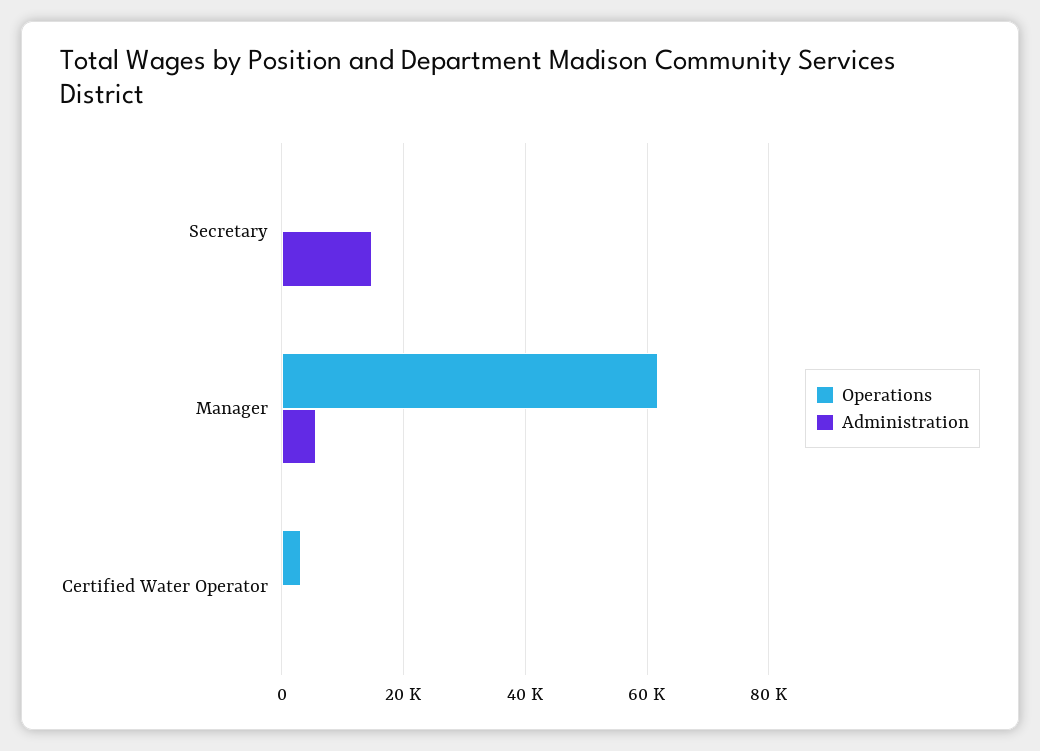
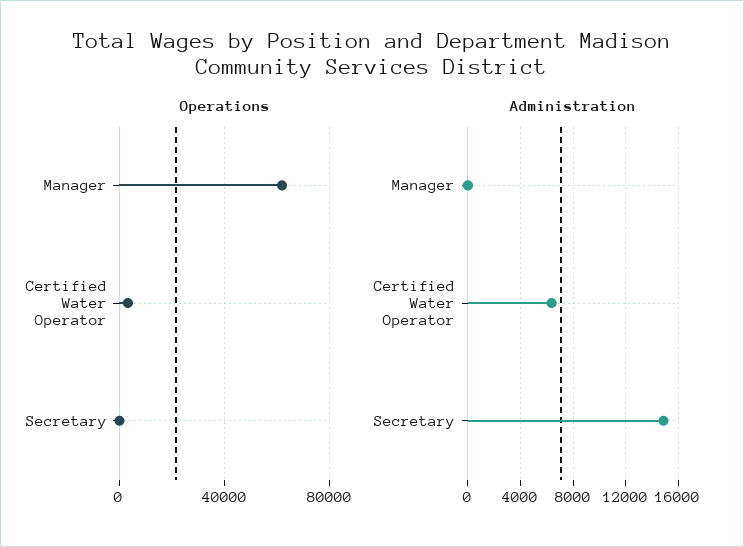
  {
    "Operations": {
      "Secretary": 0,
      "Manager": 62000,
      "Certified Water Operator": 4000
    },
    "Administration": {
      "Secretary": 15000,
-     "Manager": 6000,
+     "Manager": 0,
-     "Certified Water Operator": 0
+     "Certified Water Operator": 6500
    }
  }

